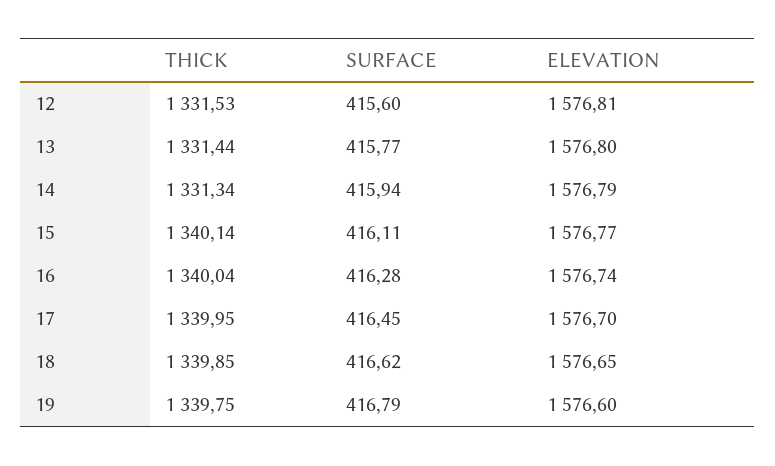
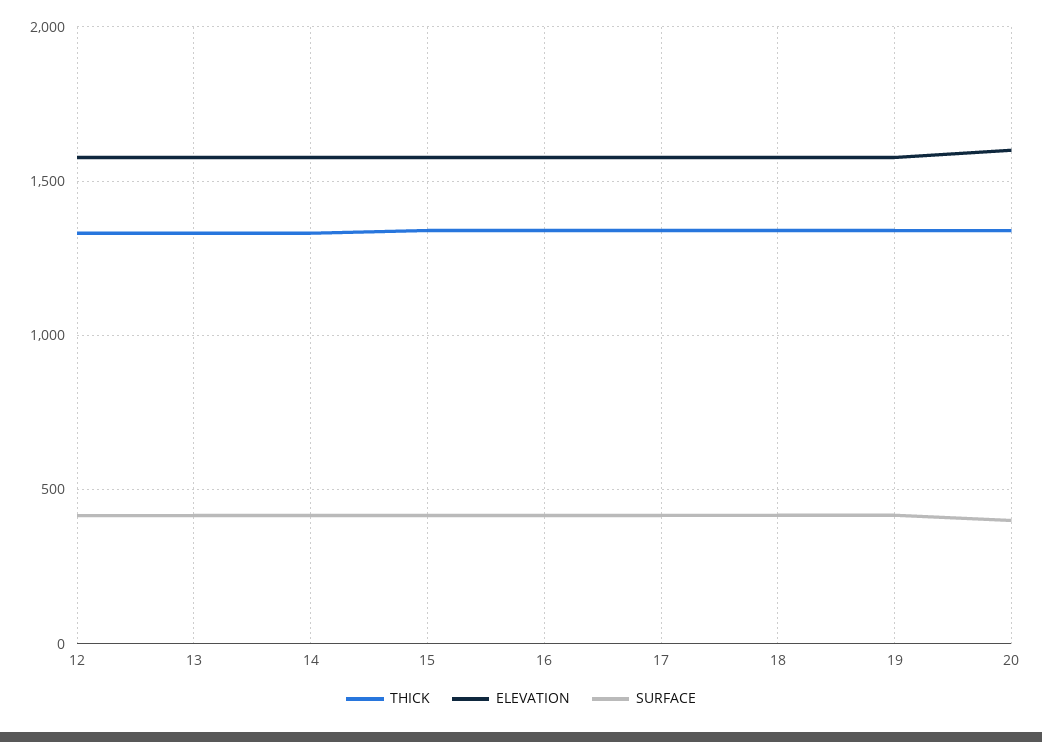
  {
    "THICK": {
      "12": 1331.53,
      "13": 1331.44,
      "14": 1331.34,
      "15": 1340.14,
      "16": 1340.04,
      "17": 1339.95,
      "18": 1339.85,
-     "19": 1339.75
+     "19": 1339.75,
+     "20": 1350
    },
    "SURFACE": {
      "12": 415.6,
      "13": 415.77,
      "14": 415.94,
      "15": 416.11,
      "16": 416.28,
      "17": 416.45,
      "18": 416.62,
-     "19": 416.79
+     "19": 416.79,
+     "20": 400
    },
    "ELEVATION": {
      "12": 1576.81,
      "13": 1576.8,
      "14": 1576.79,
      "15": 1576.77,
      "16": 1576.74,
      "17": 1576.7,
      "18": 1576.65,
-     "19": 1576.6
+     "19": 1576.6,
+     "20": 1600
    }
  }

